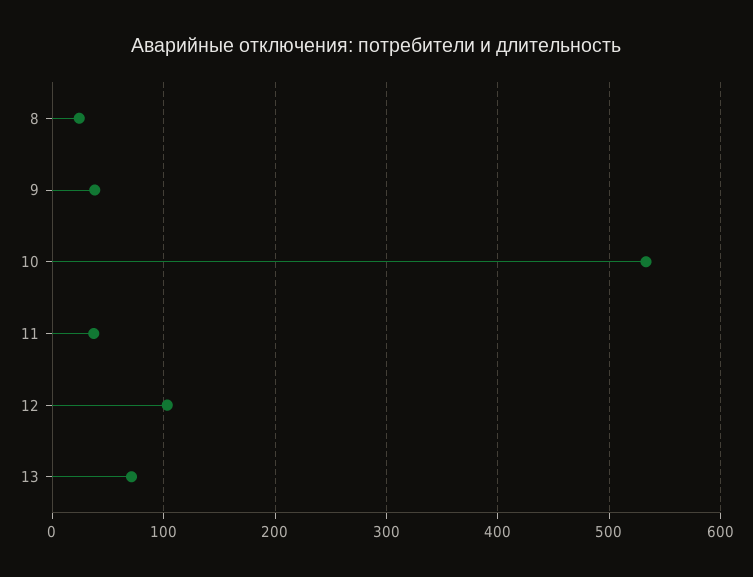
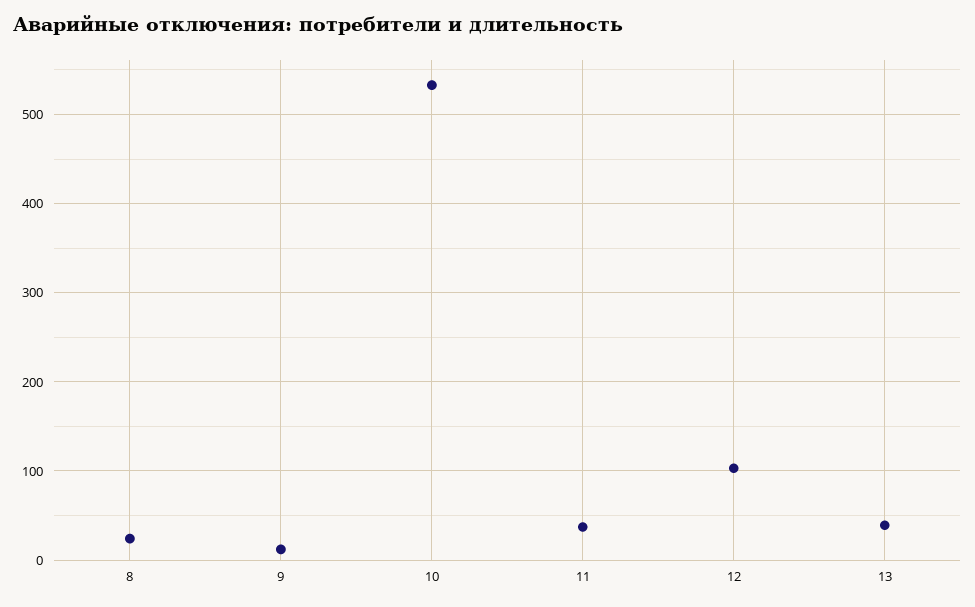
  {
    "8": 20,
-   "9": 40,
+   "9": 10,
    "10": 530,
    "11": 40,
    "12": 100,
-   "13": 70
+   "13": 40
  }

